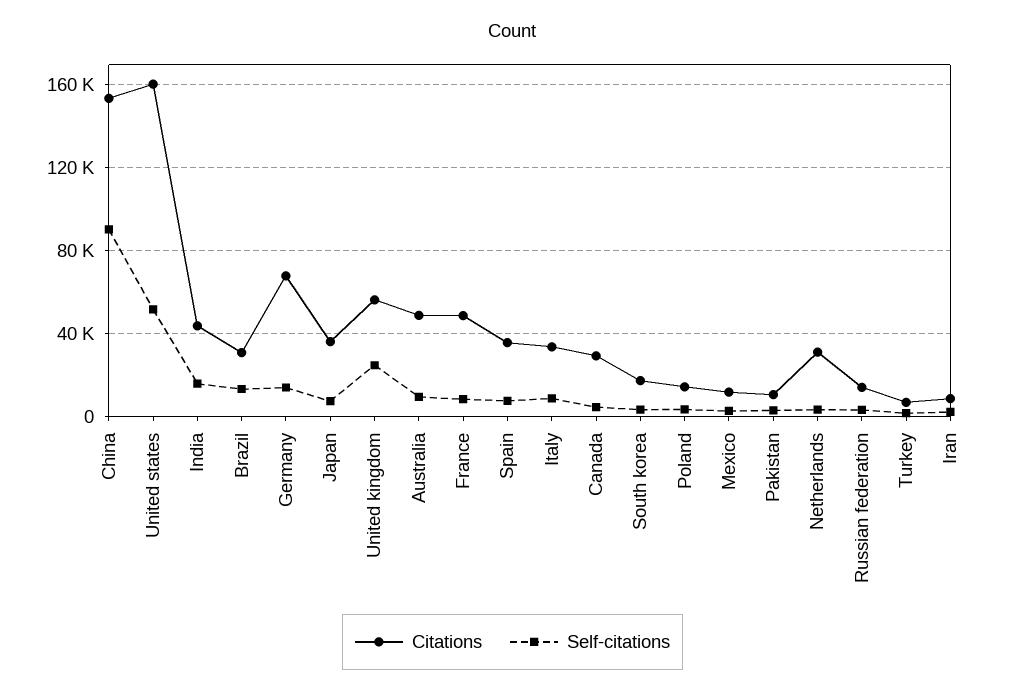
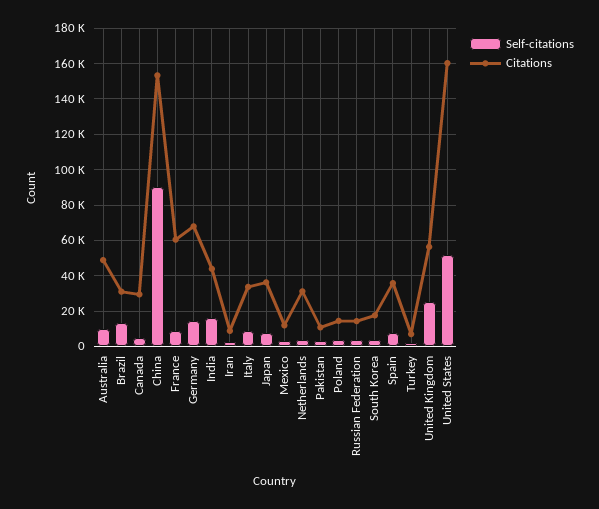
  {
    "Citations": {
      "China": 155000,
      "United states": 160000,
      "India": 45000,
      "Brazil": 30000,
      "Germany": 70000,
      "Japan": 35000,
      "United kingdom": 55000,
      "Australia": 50000,
-     "France": 50000,
+     "France": 60000,
      "Spain": 35000,
      "Italy": 35000,
      "Canada": 30000,
      "South korea": 20000,
      "Poland": 15000,
      "Mexico": 10000,
      "Pakistan": 10000,
      "Netherlands": 30000,
      "Russian federation": 15000,
      "Turkey": 5000,
      "Iran": 10000
    },
    "Self-citations": {
      "China": 90000,
      "United states": 50000,
      "India": 15000,
      "Brazil": 15000,
      "Germany": 15000,
      "Japan": 10000,
      "United kingdom": 25000,
      "Australia": 10000,
      "France": 10000,
      "Spain": 10000,
      "Italy": 10000,
      "Canada": 5000,
      "South korea": 5000,
      "Poland": 5000,
      "Mexico": 5000,
      "Pakistan": 5000,
      "Netherlands": 5000,
      "Russian federation": 5000,
      "Turkey": 0,
      "Iran": 0
    }
  }

